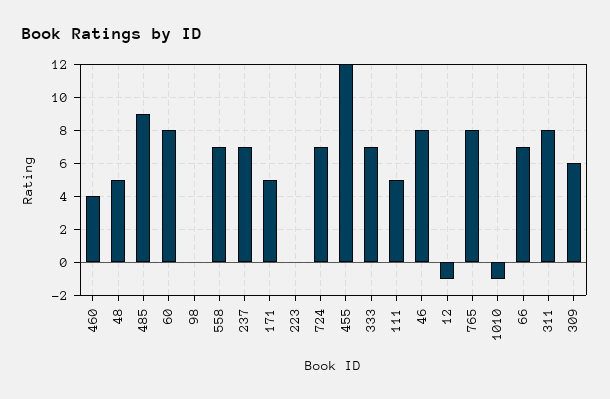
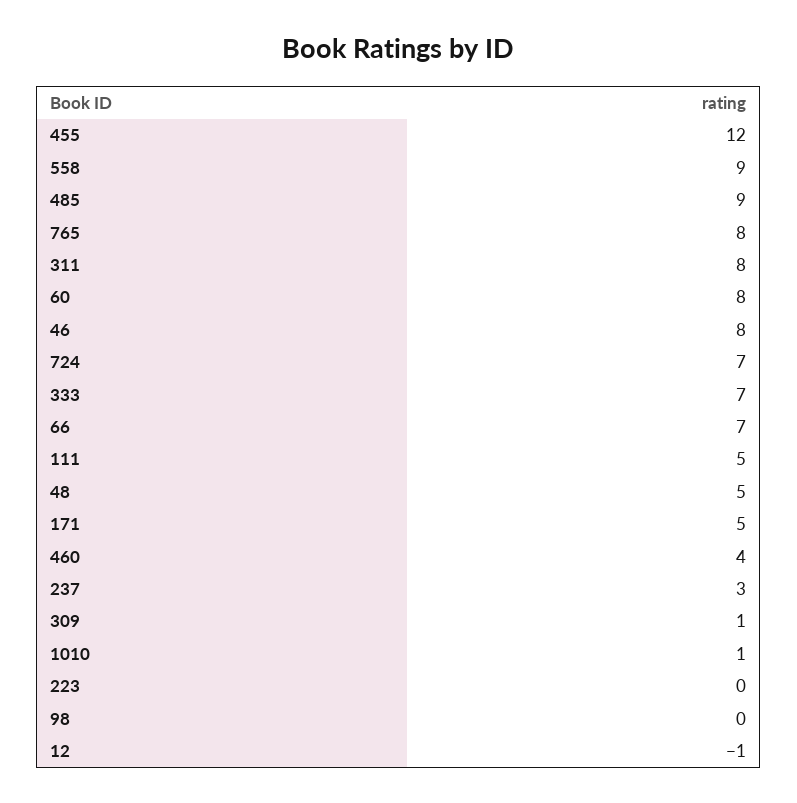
  {
    "460": 4,
    "48": 5,
    "485": 9,
    "60": 8,
    "98": 0,
-   "558": 7,
+   "558": 9,
-   "237": 7,
+   "237": 3,
    "171": 5,
    "223": 0,
    "724": 7,
    "455": 12,
    "333": 7,
    "111": 5,
    "46": 8,
    "12": -1,
    "765": 8,
-   "1010": -1,
+   "1010": 1,
    "66": 7,
    "311": 8,
-   "309": 6
+   "309": 1
  }

